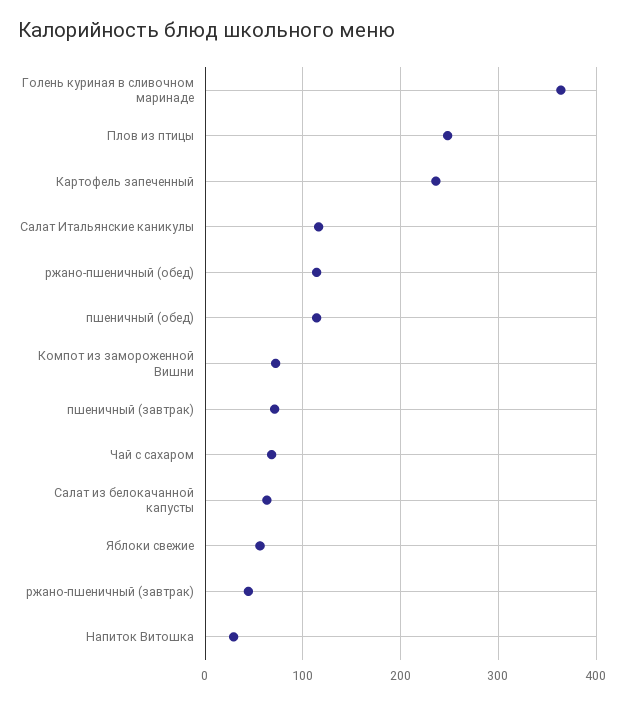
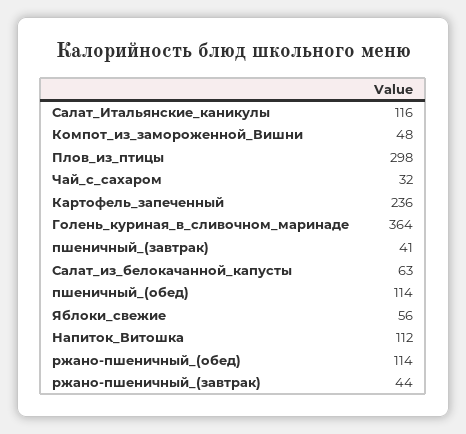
  {
    "Голень куриная в сливочном маринаде": 364,
-   "Плов из птицы": 250,
+   "Плов из птицы": 298,
    "Картофель запеченный": 236,
    "Салат Итальянские каникулы": 116,
    "ржано-пшеничный (обед)": 114,
    "пшеничный (обед)": 114,
-   "Компот из замороженной Вишни": 70,
+   "Компот из замороженной Вишни": 48,
-   "пшеничный (завтрак)": 70,
+   "пшеничный (завтрак)": 41,
-   "Чай с сахаром": 70,
+   "Чай с сахаром": 32,
    "Салат из белокачанной капусты": 63,
    "Яблоки свежие": 56,
    "ржано-пшеничный (завтрак)": 44,
-   "Напиток Витошка": 30
+   "Напиток Витошка": 112
  }

